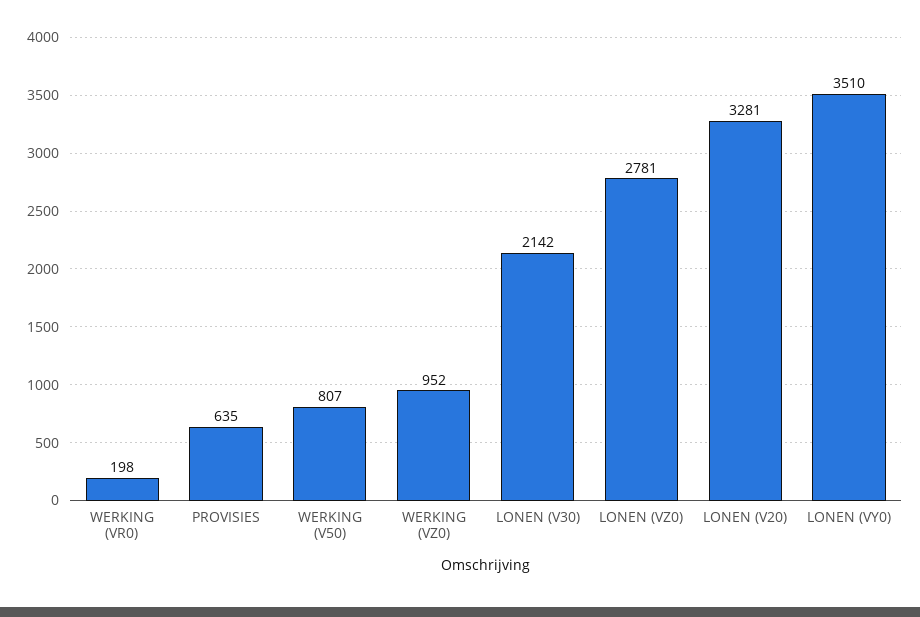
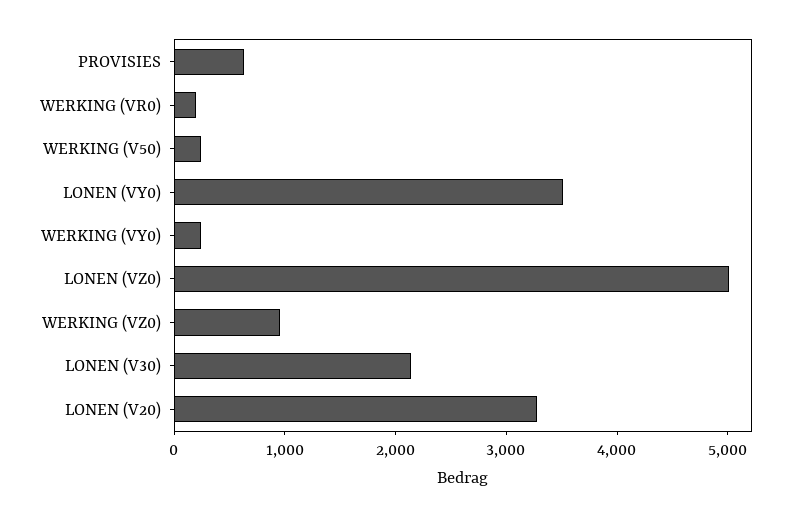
  {
    "WERKING (VR0)": 198,
    "PROVISIES": 635,
-   "WERKING (V50)": 807,
+   "WERKING (V50)": 200,
    "WERKING (VZ0)": 952,
    "LONEN (V30)": 2142,
-   "LONEN (VZ0)": 2781,
+   "LONEN (VZ0)": 5000,
    "LONEN (V20)": 3281,
-   "LONEN (VY0)": 3510
+   "LONEN (VY0)": 3510,
+   "WERKING (VY0)": 200
  }

